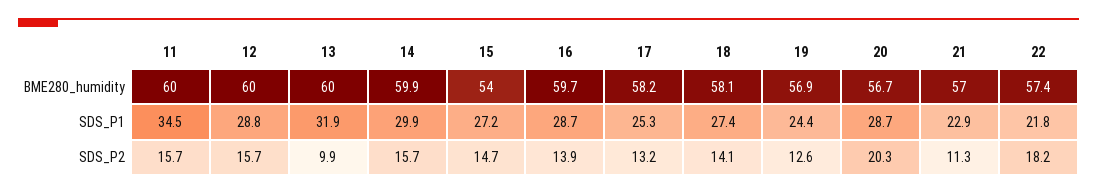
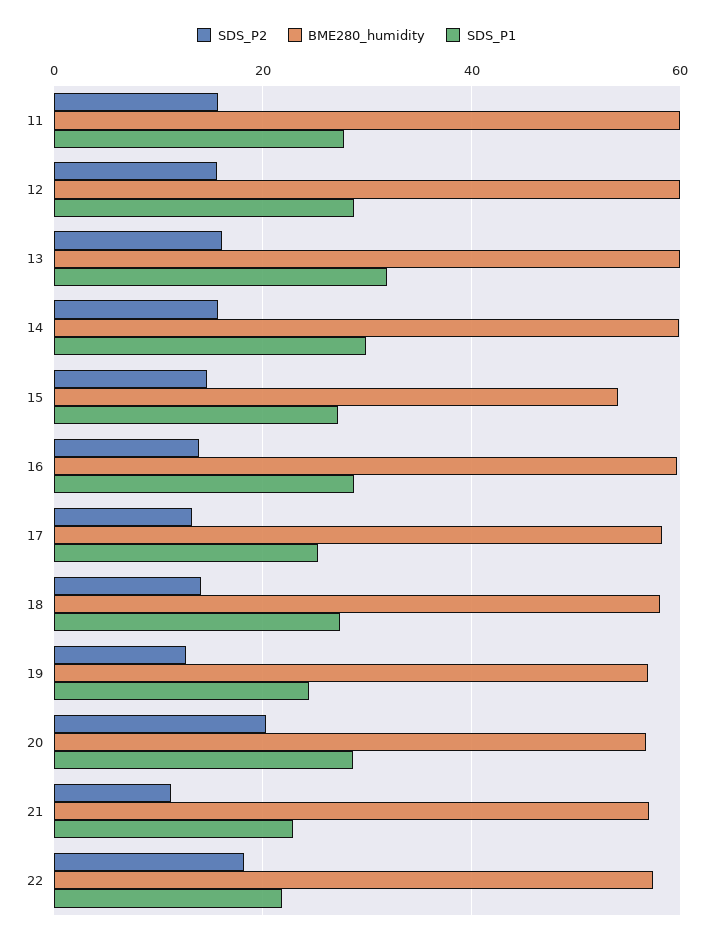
  {
    "BME280_humidity": {
      "11": 60,
      "12": 60,
      "13": 60,
      "14": 59.9,
      "15": 54,
      "16": 59.7,
      "17": 58.2,
      "18": 58.1,
      "19": 56.9,
      "20": 56.7,
      "21": 57,
      "22": 57.4
    },
    "SDS_P1": {
-     "11": 34.5,
+     "11": 28,
      "12": 28.8,
      "13": 31.9,
      "14": 29.9,
      "15": 27.2,
      "16": 28.7,
      "17": 25.3,
      "18": 27.4,
      "19": 24.4,
      "20": 28.7,
      "21": 22.9,
      "22": 21.8
    },
    "SDS_P2": {
      "11": 15.7,
      "12": 15.7,
-     "13": 9.9,
+     "13": 16,
      "14": 15.7,
      "15": 14.7,
      "16": 13.9,
      "17": 13.2,
      "18": 14.1,
      "19": 12.6,
      "20": 20.3,
      "21": 11.3,
      "22": 18.2
    }
  }

